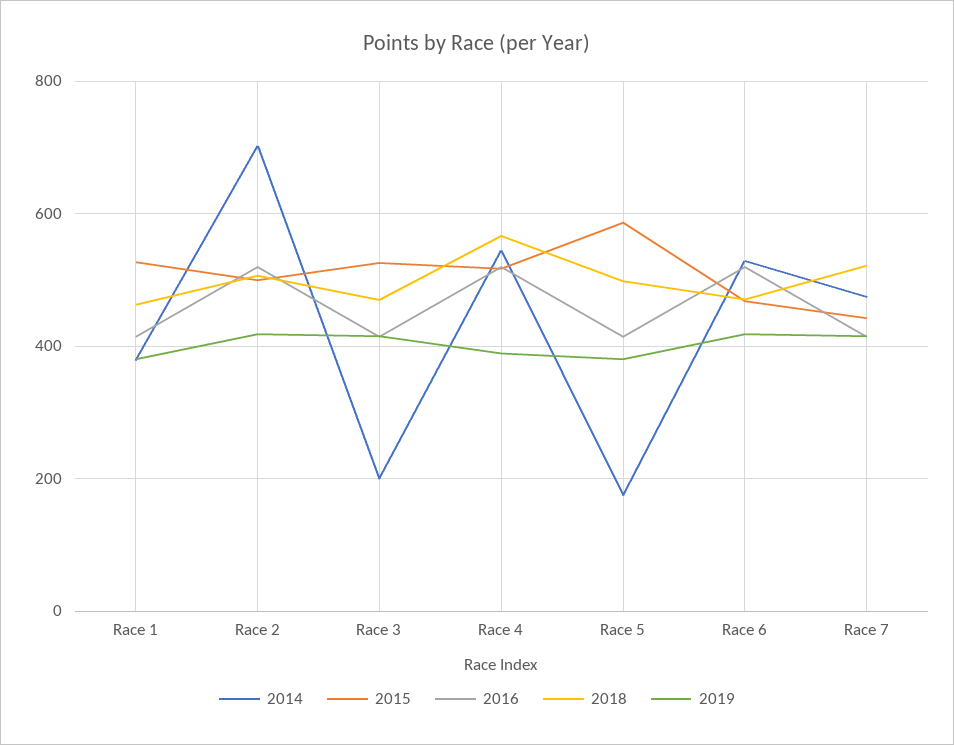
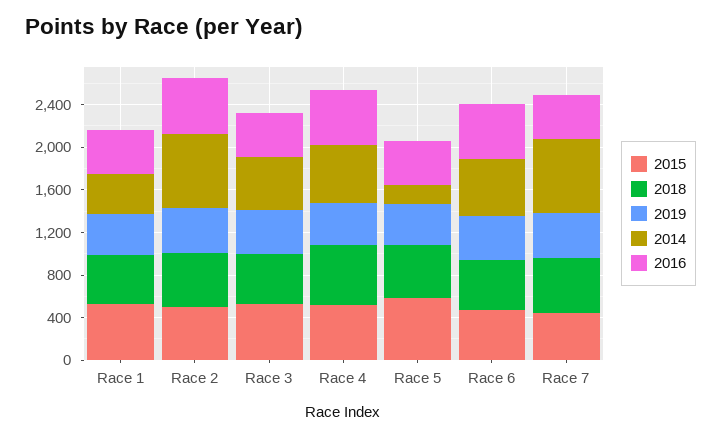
  {
    "2014": {
      "Race 1": 380,
      "Race 2": 700,
-     "Race 3": 200,
+     "Race 3": 500,
      "Race 4": 540,
      "Race 5": 180,
      "Race 6": 520,
-     "Race 7": 480
+     "Race 7": 700
    },
    "2015": {
      "Race 1": 520,
      "Race 2": 500,
      "Race 3": 520,
      "Race 4": 520,
      "Race 5": 580,
      "Race 6": 460,
      "Race 7": 440
    },
    "2016": {
      "Race 1": 420,
      "Race 2": 520,
      "Race 3": 420,
      "Race 4": 520,
      "Race 5": 420,
      "Race 6": 520,
      "Race 7": 420
    },
    "2018": {
      "Race 1": 460,
      "Race 2": 500,
      "Race 3": 460,
      "Race 4": 560,
      "Race 5": 500,
      "Race 6": 480,
      "Race 7": 520
    },
    "2019": {
      "Race 1": 380,
      "Race 2": 420,
      "Race 3": 420,
      "Race 4": 380,
      "Race 5": 380,
      "Race 6": 420,
      "Race 7": 420
    }
  }

